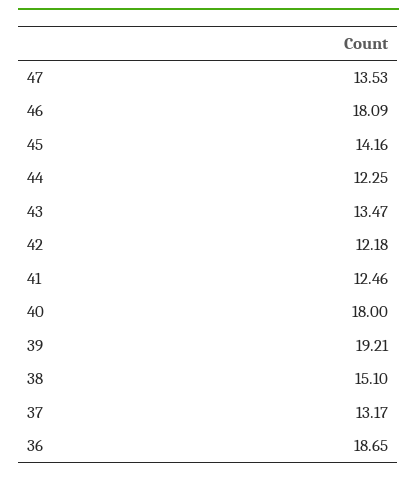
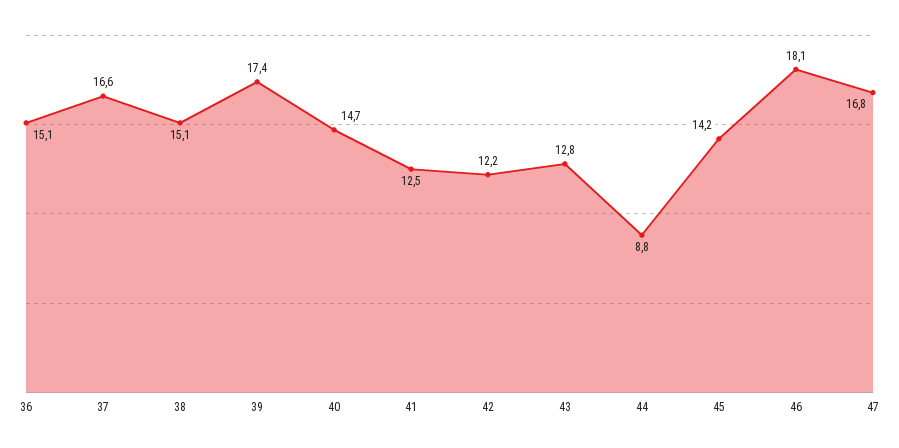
  {
-   "47": 13.53,
+   "47": 16.8,
    "46": 18.09,
    "45": 14.16,
-   "44": 12.25,
+   "44": 8.8,
-   "43": 13.47,
+   "43": 12.8,
    "42": 12.18,
    "41": 12.46,
-   "40": 18,
+   "40": 14.7,
-   "39": 19.21,
+   "39": 17.4,
    "38": 15.1,
-   "37": 13.17,
+   "37": 16.6,
-   "36": 18.65
+   "36": 15.1
  }

